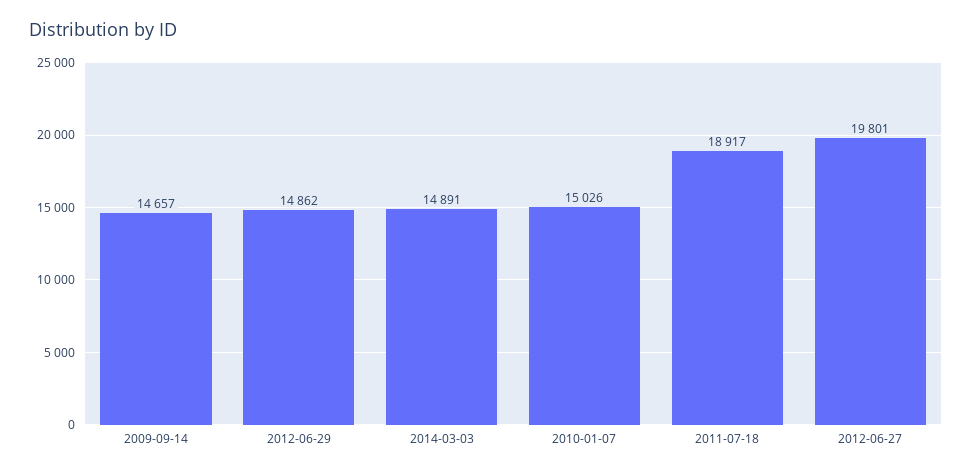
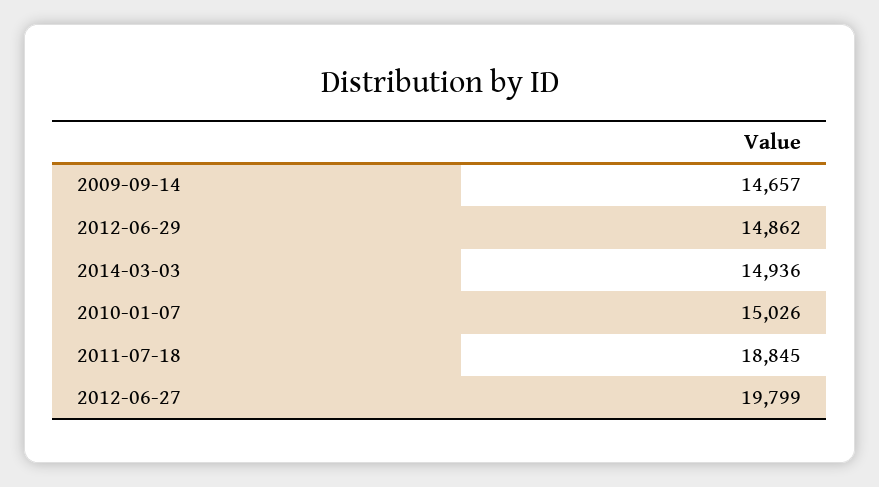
  {
    "2009-09-14": 14657,
    "2012-06-29": 14862,
-   "2014-03-03": 14891,
+   "2014-03-03": 14936,
    "2010-01-07": 15026,
-   "2011-07-18": 18917,
+   "2011-07-18": 18845,
-   "2012-06-27": 19801
+   "2012-06-27": 19799
  }

